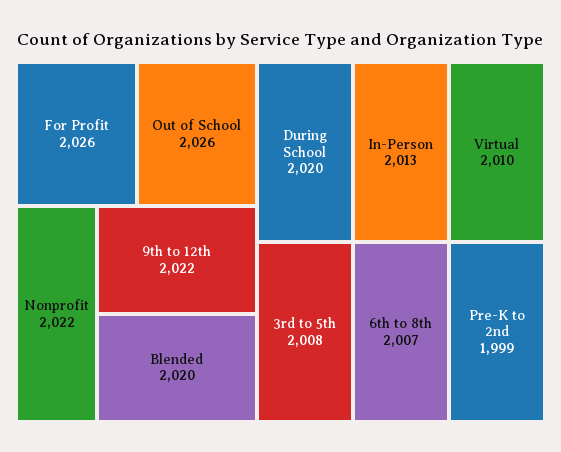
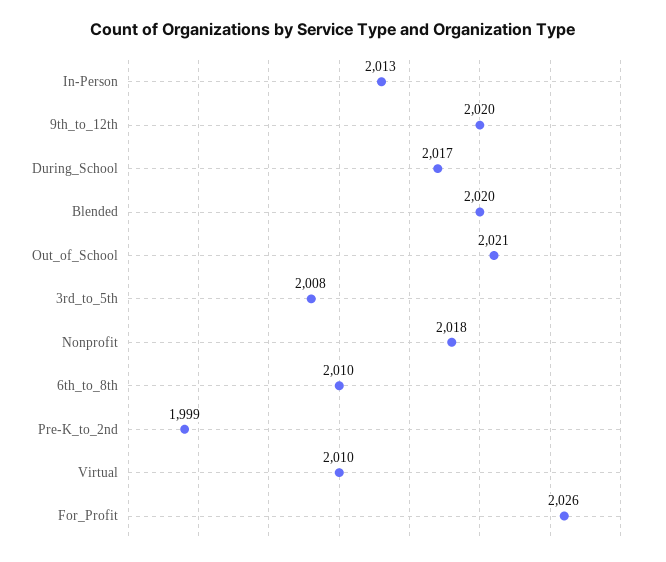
  {
    "For Profit": 2026,
-   "Out of School": 2026,
+   "Out of School": 2021,
-   "Nonprofit": 2022,
+   "Nonprofit": 2018,
-   "9th to 12th": 2022,
+   "9th to 12th": 2020,
    "Blended": 2020,
-   "During School": 2020,
+   "During School": 2017,
    "In-Person": 2013,
    "Virtual": 2010,
    "3rd to 5th": 2008,
-   "6th to 8th": 2007,
+   "6th to 8th": 2010,
    "Pre-K to 2nd": 1999
  }

